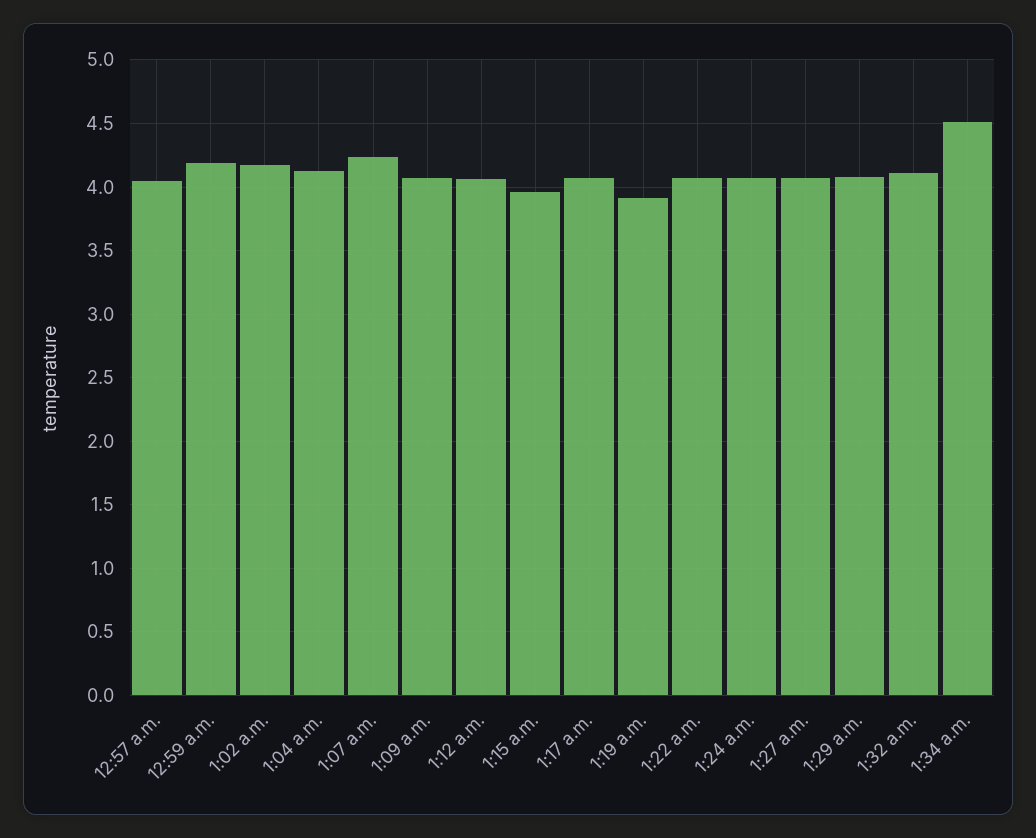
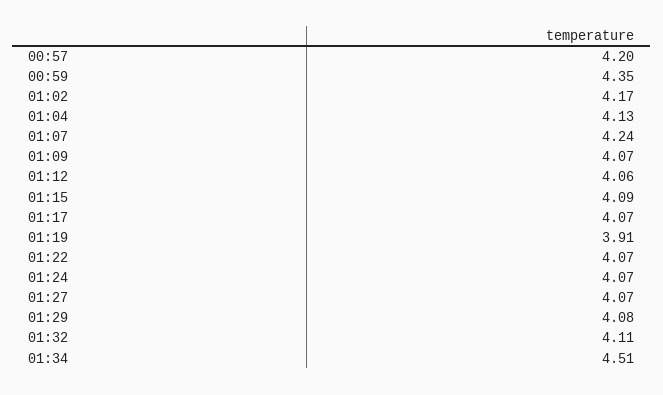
  {
-   "12:57 a.m.": 4.05,
+   "12:57 a.m.": 4.2,
-   "12:59 a.m.": 4.2,
+   "12:59 a.m.": 4.35,
    "1:02 a.m.": 4.17,
    "1:04 a.m.": 4.13,
    "1:07 a.m.": 4.24,
    "1:09 a.m.": 4.07,
    "1:12 a.m.": 4.06,
-   "1:15 a.m.": 3.95,
+   "1:15 a.m.": 4.09,
    "1:17 a.m.": 4.07,
    "1:19 a.m.": 3.91,
    "1:22 a.m.": 4.07,
    "1:24 a.m.": 4.07,
    "1:27 a.m.": 4.07,
    "1:29 a.m.": 4.08,
    "1:32 a.m.": 4.11,
    "1:34 a.m.": 4.51
  }

